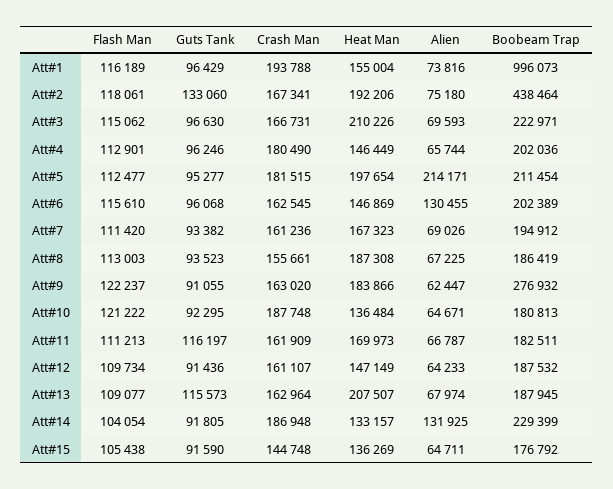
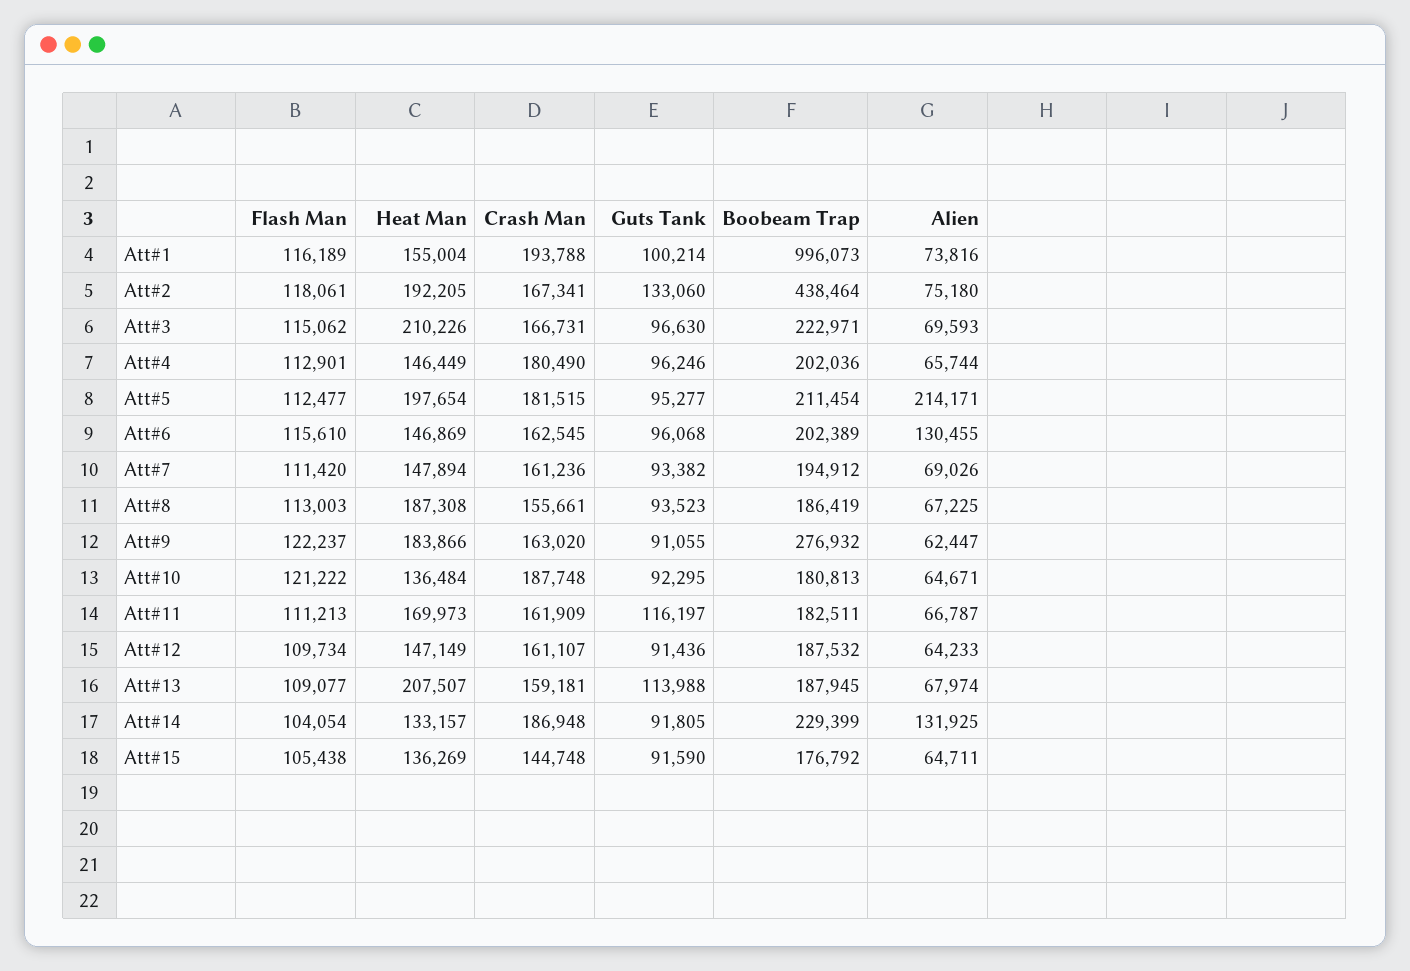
  {
    "Flash Man": {
      "Att#1": 116189,
      "Att#2": 118061,
      "Att#3": 115062,
      "Att#4": 112901,
      "Att#5": 112477,
      "Att#6": 115610,
      "Att#7": 111420,
      "Att#8": 113003,
      "Att#9": 122237,
      "Att#10": 121222,
      "Att#11": 111213,
      "Att#12": 109734,
      "Att#13": 109077,
      "Att#14": 104054,
      "Att#15": 105438
    },
    "Guts Tank": {
-     "Att#1": 96429,
+     "Att#1": 100214,
      "Att#2": 133060,
      "Att#3": 96630,
      "Att#4": 96246,
      "Att#5": 95277,
      "Att#6": 96068,
      "Att#7": 93382,
      "Att#8": 93523,
      "Att#9": 91055,
      "Att#10": 92295,
      "Att#11": 116197,
      "Att#12": 91436,
-     "Att#13": 115573,
+     "Att#13": 113988,
      "Att#14": 91805,
      "Att#15": 91590
    },
    "Crash Man": {
      "Att#1": 193788,
      "Att#2": 167341,
      "Att#3": 166731,
      "Att#4": 180490,
      "Att#5": 181515,
      "Att#6": 162545,
      "Att#7": 161236,
      "Att#8": 155661,
      "Att#9": 163020,
      "Att#10": 187748,
      "Att#11": 161909,
      "Att#12": 161107,
-     "Att#13": 162964,
+     "Att#13": 159181,
      "Att#14": 186948,
      "Att#15": 144748
    },
    "Heat Man": {
      "Att#1": 155004,
-     "Att#2": 192206,
+     "Att#2": 192205,
      "Att#3": 210226,
      "Att#4": 146449,
      "Att#5": 197654,
      "Att#6": 146869,
-     "Att#7": 167323,
+     "Att#7": 147894,
      "Att#8": 187308,
      "Att#9": 183866,
      "Att#10": 136484,
      "Att#11": 169973,
      "Att#12": 147149,
      "Att#13": 207507,
      "Att#14": 133157,
      "Att#15": 136269
    },
    "Alien": {
      "Att#1": 73816,
      "Att#2": 75180,
      "Att#3": 69593,
      "Att#4": 65744,
      "Att#5": 214171,
      "Att#6": 130455,
      "Att#7": 69026,
      "Att#8": 67225,
      "Att#9": 62447,
      "Att#10": 64671,
      "Att#11": 66787,
      "Att#12": 64233,
      "Att#13": 67974,
      "Att#14": 131925,
      "Att#15": 64711
    },
    "Boobeam Trap": {
      "Att#1": 996073,
      "Att#2": 438464,
      "Att#3": 222971,
      "Att#4": 202036,
      "Att#5": 211454,
      "Att#6": 202389,
      "Att#7": 194912,
      "Att#8": 186419,
      "Att#9": 276932,
      "Att#10": 180813,
      "Att#11": 182511,
      "Att#12": 187532,
      "Att#13": 187945,
      "Att#14": 229399,
      "Att#15": 176792
    }
  }

